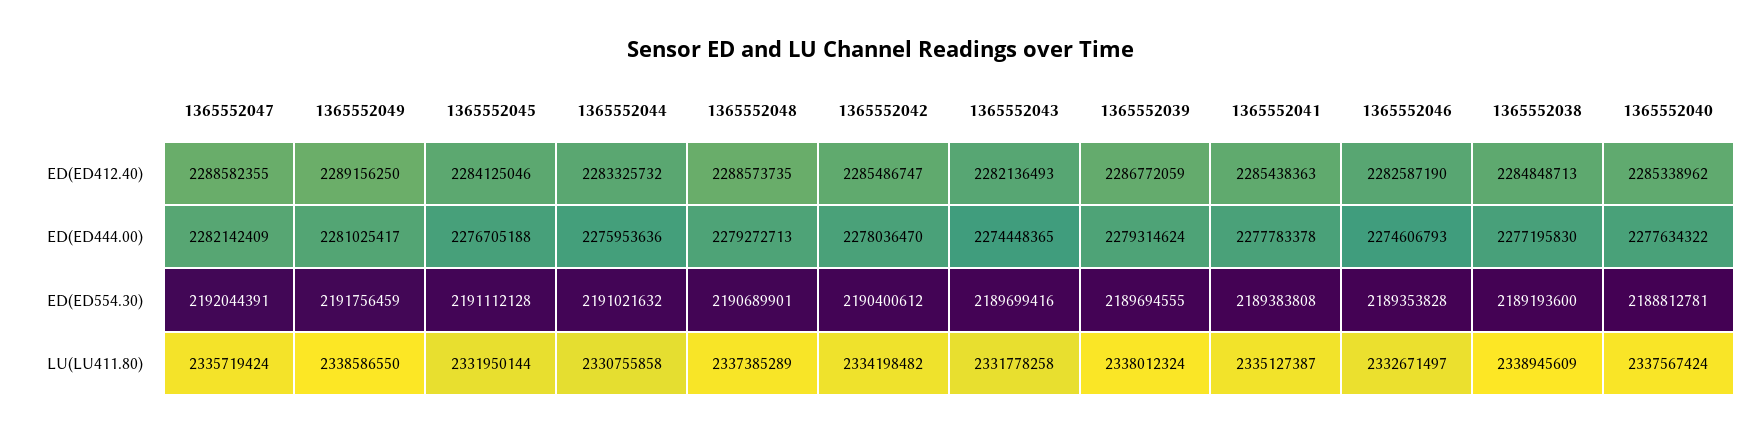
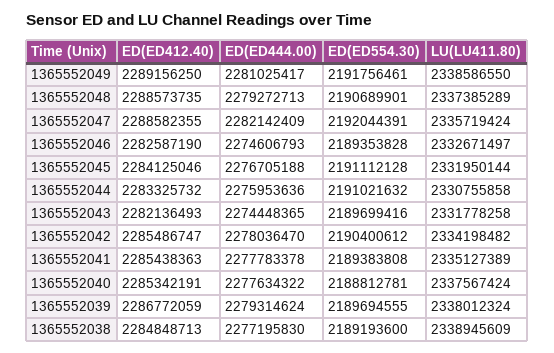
  {
    "1365552047": {
      "ED(ED412.40)": 2288582355,
      "ED(ED444.00)": 2282142409,
      "ED(ED554.30)": 2192044391,
      "LU(LU411.80)": 2335719424
    },
    "1365552049": {
      "ED(ED412.40)": 2289156250,
      "ED(ED444.00)": 2281025417,
-     "ED(ED554.30)": 2191756459,
+     "ED(ED554.30)": 2191756461,
      "LU(LU411.80)": 2338586550
    },
    "1365552045": {
      "ED(ED412.40)": 2284125046,
      "ED(ED444.00)": 2276705188,
      "ED(ED554.30)": 2191112128,
      "LU(LU411.80)": 2331950144
    },
    "1365552044": {
      "ED(ED412.40)": 2283325732,
      "ED(ED444.00)": 2275953636,
      "ED(ED554.30)": 2191021632,
      "LU(LU411.80)": 2330755858
    },
    "1365552048": {
      "ED(ED412.40)": 2288573735,
      "ED(ED444.00)": 2279272713,
      "ED(ED554.30)": 2190689901,
      "LU(LU411.80)": 2337385289
    },
    "1365552042": {
      "ED(ED412.40)": 2285486747,
      "ED(ED444.00)": 2278036470,
      "ED(ED554.30)": 2190400612,
      "LU(LU411.80)": 2334198482
    },
    "1365552043": {
      "ED(ED412.40)": 2282136493,
      "ED(ED444.00)": 2274448365,
      "ED(ED554.30)": 2189699416,
      "LU(LU411.80)": 2331778258
    },
    "1365552039": {
      "ED(ED412.40)": 2286772059,
      "ED(ED444.00)": 2279314624,
      "ED(ED554.30)": 2189694555,
      "LU(LU411.80)": 2338012324
    },
    "1365552041": {
      "ED(ED412.40)": 2285438363,
      "ED(ED444.00)": 2277783378,
      "ED(ED554.30)": 2189383808,
-     "LU(LU411.80)": 2335127387
+     "LU(LU411.80)": 2335127389
    },
    "1365552046": {
      "ED(ED412.40)": 2282587190,
      "ED(ED444.00)": 2274606793,
      "ED(ED554.30)": 2189353828,
      "LU(LU411.80)": 2332671497
    },
    "1365552038": {
      "ED(ED412.40)": 2284848713,
      "ED(ED444.00)": 2277195830,
      "ED(ED554.30)": 2189193600,
      "LU(LU411.80)": 2338945609
    },
    "1365552040": {
-     "ED(ED412.40)": 2285338962,
+     "ED(ED412.40)": 2285342191,
      "ED(ED444.00)": 2277634322,
      "ED(ED554.30)": 2188812781,
      "LU(LU411.80)": 2337567424
    }
  }

